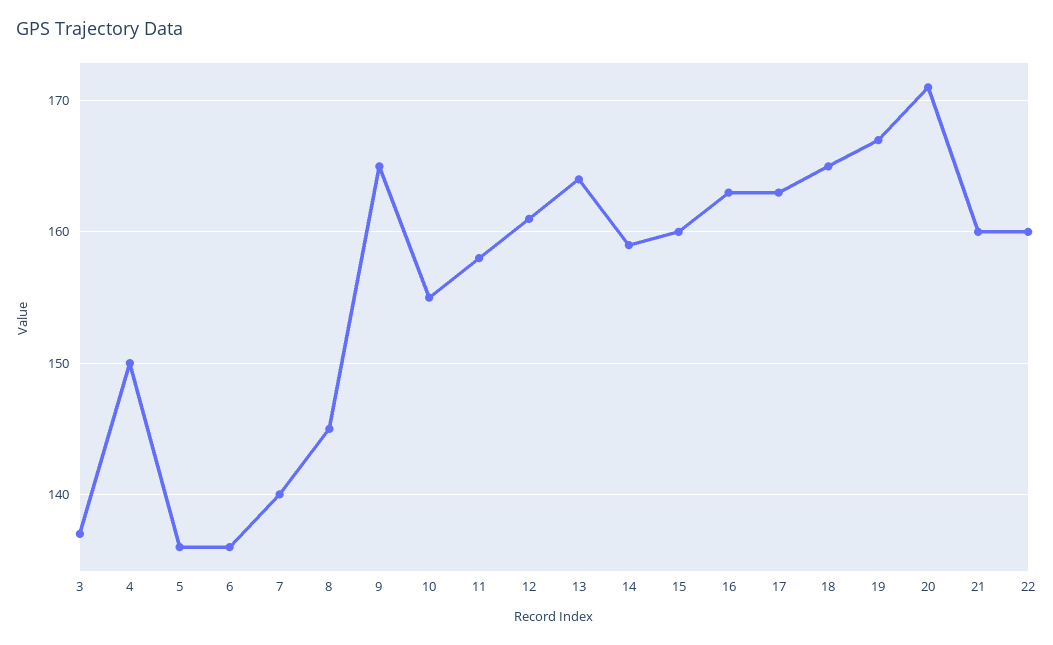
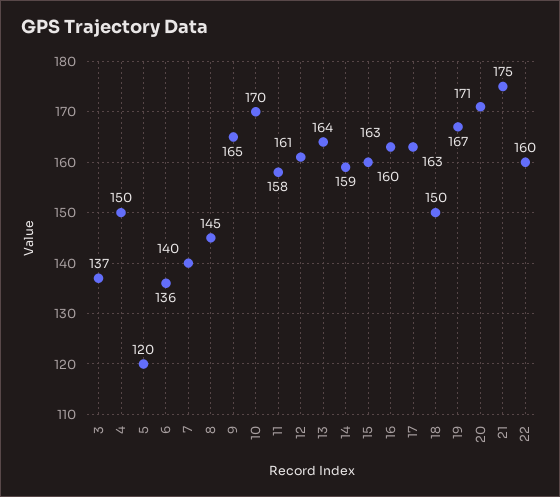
  {
    "3": 137,
    "4": 150,
-   "5": 136,
+   "5": 120,
    "6": 136,
    "7": 140,
    "8": 145,
    "9": 165,
-   "10": 155,
+   "10": 170,
    "11": 158,
    "12": 161,
    "13": 164,
    "14": 159,
    "15": 160,
    "16": 163,
    "17": 163,
-   "18": 165,
+   "18": 150,
    "19": 167,
    "20": 171,
-   "21": 160,
+   "21": 175,
    "22": 160
  }

